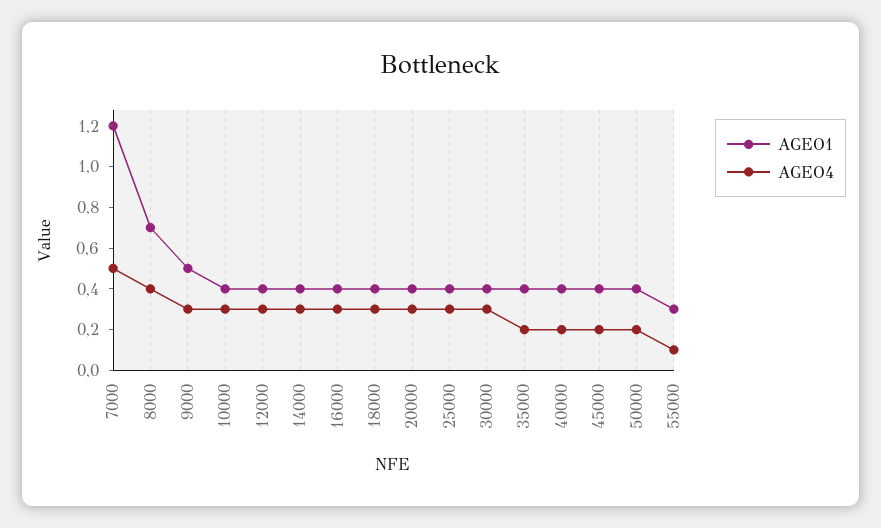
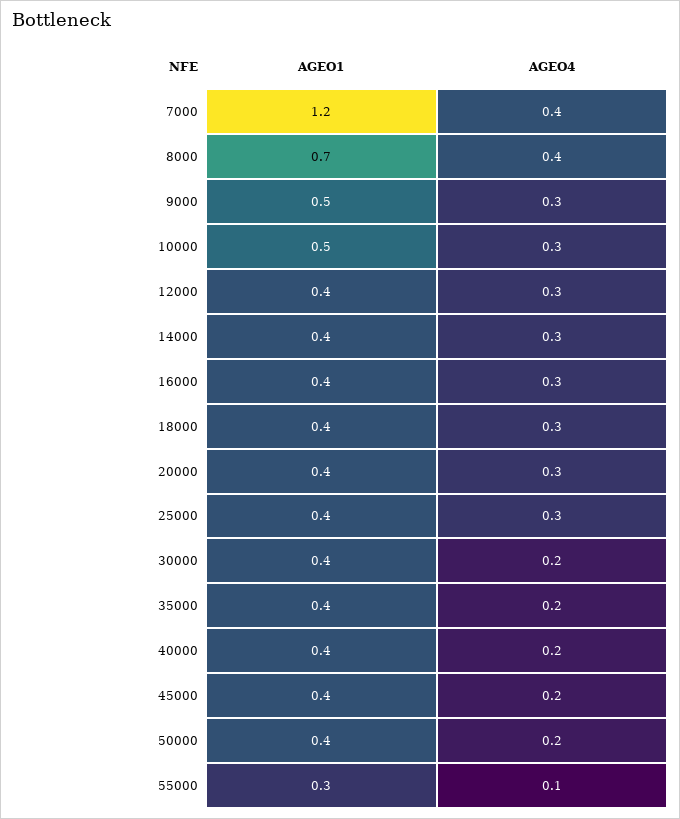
  {
    "AGEO1": {
      "7000": 1.2,
      "8000": 0.7,
      "9000": 0.5,
-     "10000": 0.4,
+     "10000": 0.5,
      "12000": 0.4,
      "14000": 0.4,
      "16000": 0.4,
      "18000": 0.4,
      "20000": 0.4,
      "25000": 0.4,
      "30000": 0.4,
      "35000": 0.4,
      "40000": 0.4,
      "45000": 0.4,
      "50000": 0.4,
      "55000": 0.3
    },
    "AGEO4": {
-     "7000": 0.5,
+     "7000": 0.4,
      "8000": 0.4,
      "9000": 0.3,
      "10000": 0.3,
      "12000": 0.3,
      "14000": 0.3,
      "16000": 0.3,
      "18000": 0.3,
      "20000": 0.3,
      "25000": 0.3,
-     "30000": 0.3,
+     "30000": 0.2,
      "35000": 0.2,
      "40000": 0.2,
      "45000": 0.2,
      "50000": 0.2,
      "55000": 0.1
    }
  }

